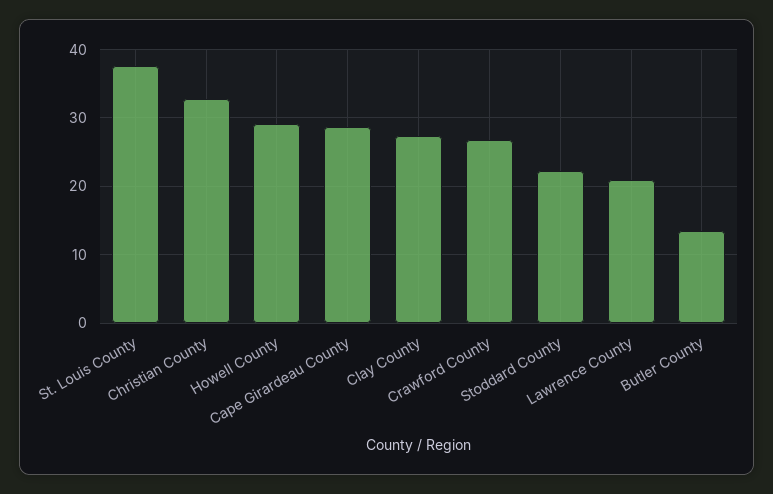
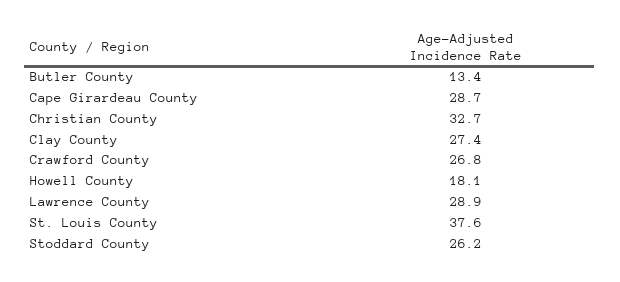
  {
    "St. Louis County": 37.6,
    "Christian County": 32.7,
-   "Howell County": 29,
+   "Howell County": 18.1,
    "Cape Girardeau County": 28.7,
    "Clay County": 27.4,
    "Crawford County": 26.8,
-   "Stoddard County": 22,
+   "Stoddard County": 26.2,
-   "Lawrence County": 21,
+   "Lawrence County": 28.9,
    "Butler County": 13.4
  }

